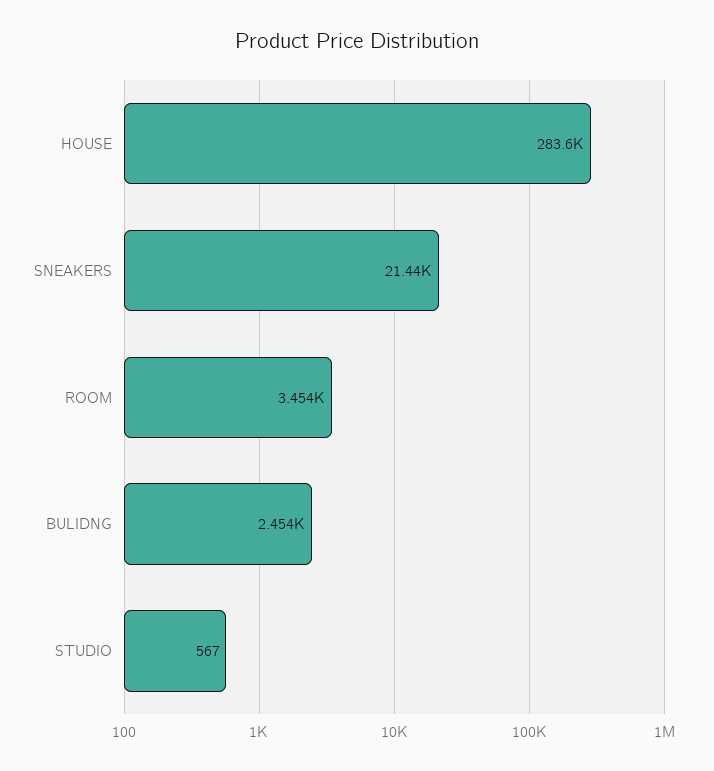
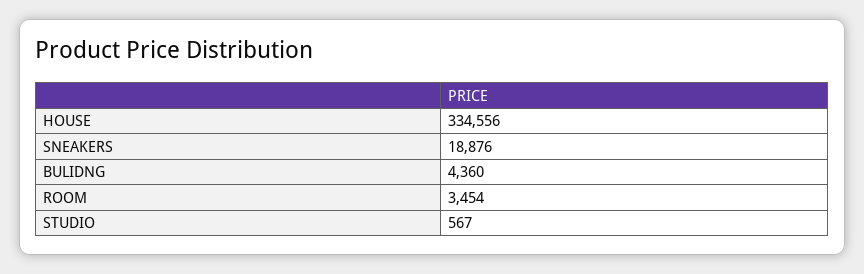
  {
-   "HOUSE": 283600,
+   "HOUSE": 334556,
-   "SNEAKERS": 21440,
+   "SNEAKERS": 18876,
    "ROOM": 3454,
-   "BULIDNG": 2454,
+   "BULIDNG": 4360,
    "STUDIO": 567
  }

